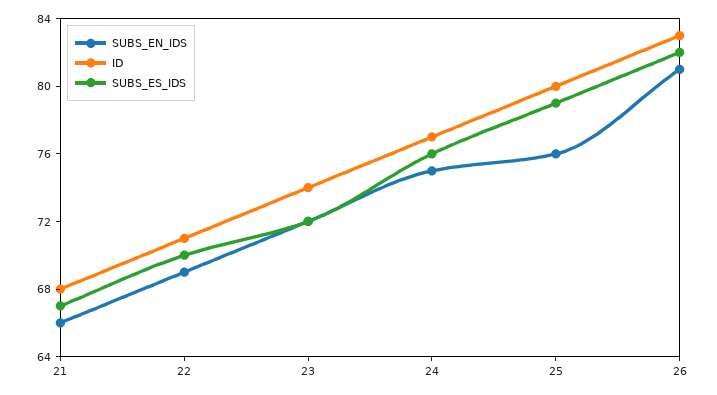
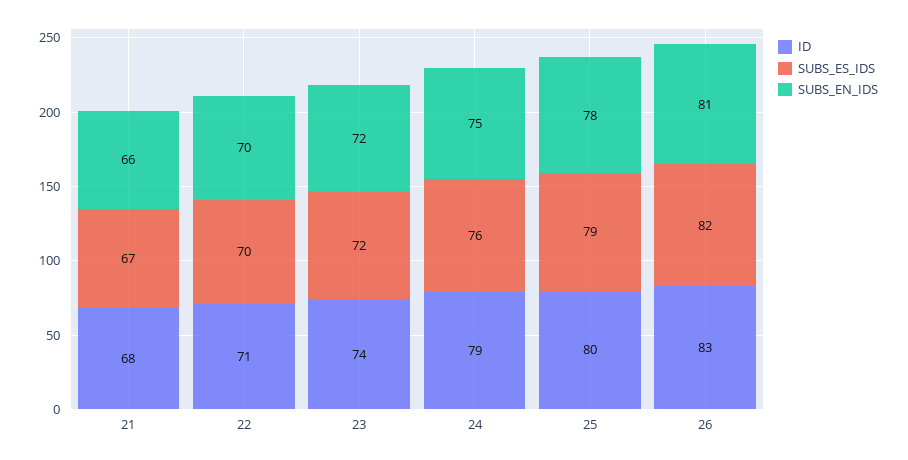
  {
    "SUBS_EN_IDS": {
      "21": 66,
-     "22": 69,
+     "22": 70,
      "23": 72,
      "24": 75,
-     "25": 76,
+     "25": 78,
      "26": 81
    },
    "ID": {
      "21": 68,
      "22": 71,
      "23": 74,
-     "24": 77,
+     "24": 79,
      "25": 80,
      "26": 83
    },
    "SUBS_ES_IDS": {
      "21": 67,
      "22": 70,
      "23": 72,
      "24": 76,
      "25": 79,
      "26": 82
    }
  }

